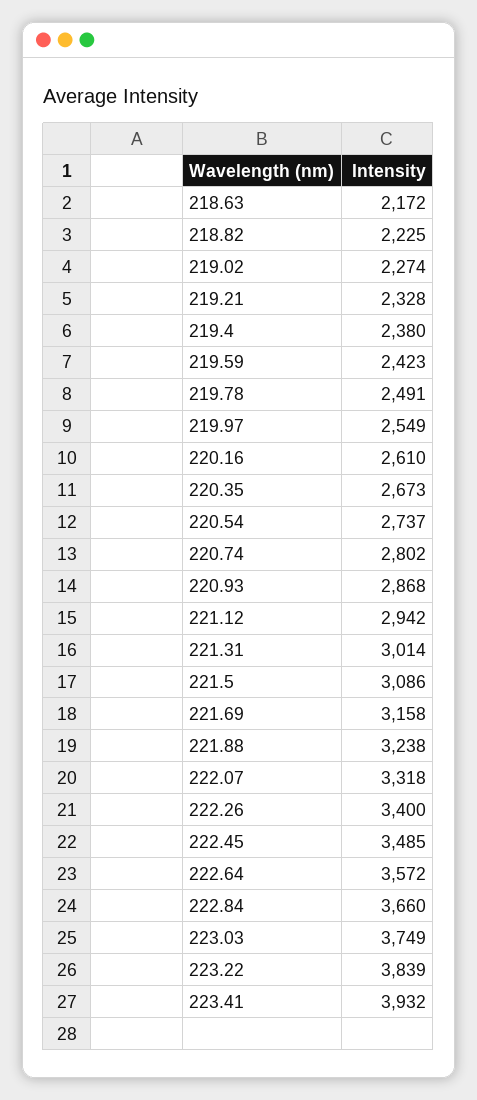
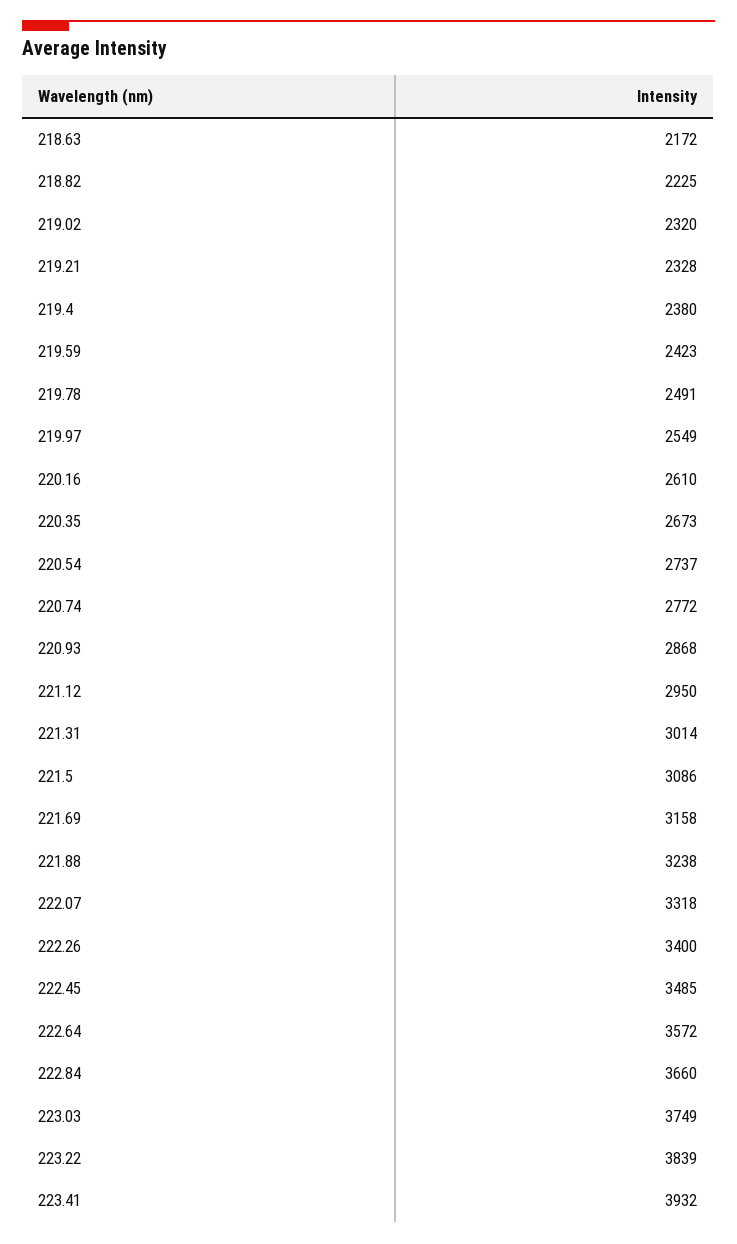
  {
    "218.63": 2172,
    "218.82": 2225,
-   "219.02": 2274,
+   "219.02": 2320,
    "219.21": 2328,
    "219.4": 2380,
    "219.59": 2423,
    "219.78": 2491,
    "219.97": 2549,
    "220.16": 2610,
    "220.35": 2673,
    "220.54": 2737,
-   "220.74": 2802,
+   "220.74": 2772,
    "220.93": 2868,
-   "221.12": 2942,
+   "221.12": 2950,
    "221.31": 3014,
    "221.5": 3086,
    "221.69": 3158,
    "221.88": 3238,
    "222.07": 3318,
    "222.26": 3400,
    "222.45": 3485,
    "222.64": 3572,
    "222.84": 3660,
    "223.03": 3749,
    "223.22": 3839,
    "223.41": 3932
  }

